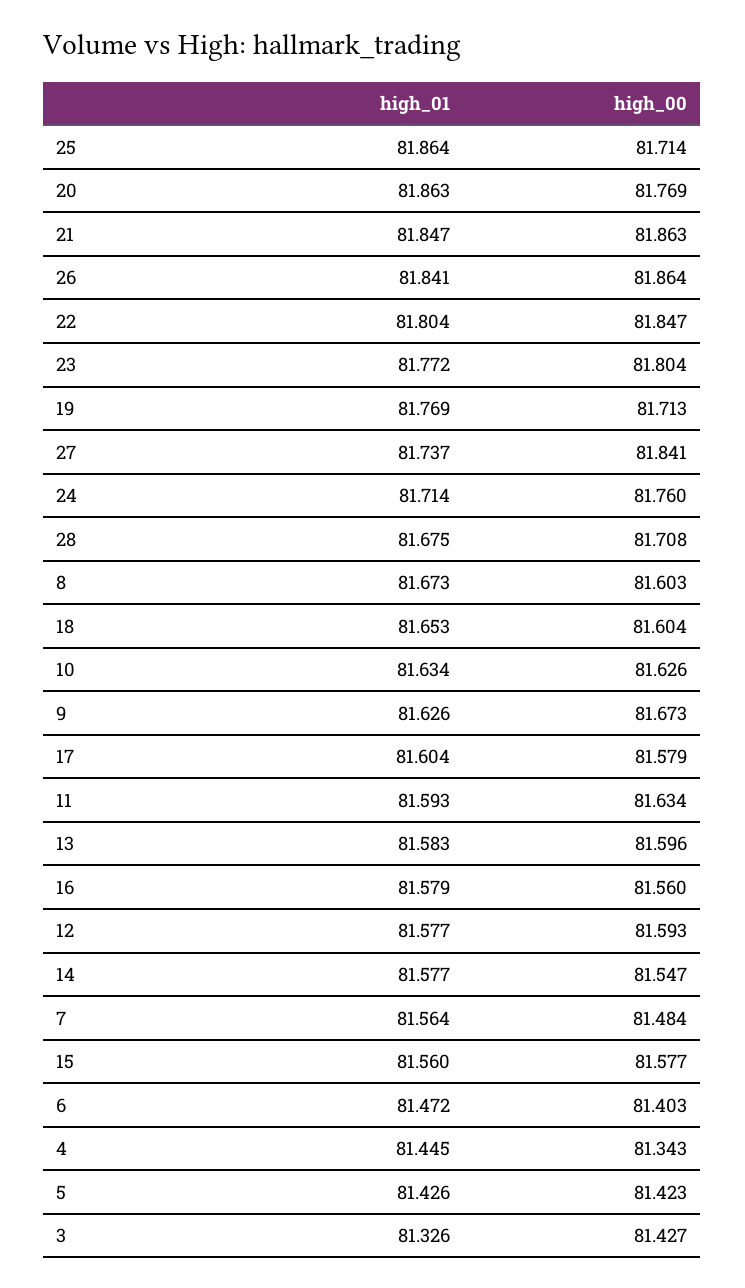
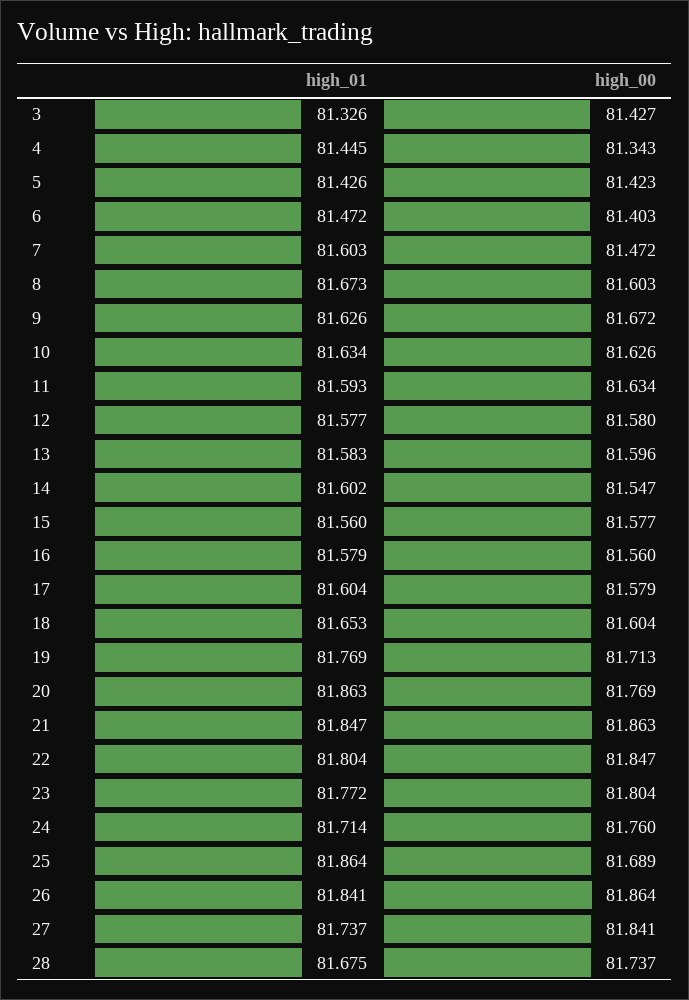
  {
    "high_01": {
      "25": 81.864,
      "20": 81.863,
      "21": 81.847,
      "26": 81.841,
      "22": 81.804,
      "23": 81.772,
      "19": 81.769,
      "27": 81.737,
      "24": 81.714,
      "28": 81.675,
      "8": 81.673,
      "18": 81.653,
      "10": 81.634,
      "9": 81.626,
      "17": 81.604,
      "11": 81.593,
      "13": 81.583,
      "16": 81.579,
      "12": 81.577,
-     "14": 81.577,
+     "14": 81.602,
-     "7": 81.564,
+     "7": 81.603,
      "15": 81.56,
      "6": 81.472,
      "4": 81.445,
      "5": 81.426,
      "3": 81.326
    },
    "high_00": {
-     "25": 81.714,
+     "25": 81.689,
      "20": 81.769,
      "21": 81.863,
      "26": 81.864,
      "22": 81.847,
      "23": 81.804,
      "19": 81.713,
      "27": 81.841,
      "24": 81.76,
-     "28": 81.708,
+     "28": 81.737,
      "8": 81.603,
      "18": 81.604,
      "10": 81.626,
-     "9": 81.673,
+     "9": 81.672,
      "17": 81.579,
      "11": 81.634,
      "13": 81.596,
      "16": 81.56,
-     "12": 81.593,
+     "12": 81.58,
      "14": 81.547,
-     "7": 81.484,
+     "7": 81.472,
      "15": 81.577,
      "6": 81.403,
      "4": 81.343,
      "5": 81.423,
      "3": 81.427
    }
  }

